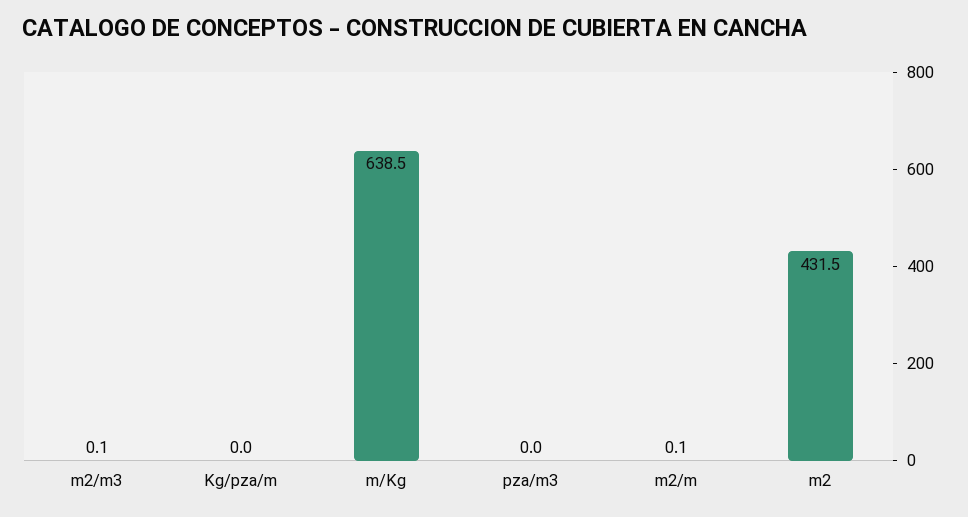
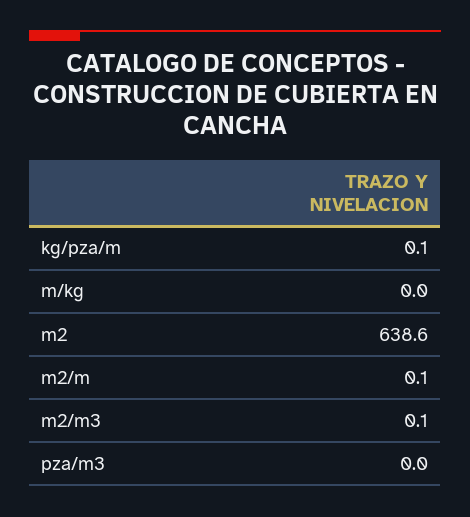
  {
    "m2/m3": 0.1,
-   "Kg/pza/m": 0,
+   "Kg/pza/m": 0.1,
-   "m/Kg": 638.5,
+   "m/Kg": 0,
    "pza/m3": 0,
    "m2/m": 0.1,
-   "m2": 431.5
+   "m2": 638.6
  }

